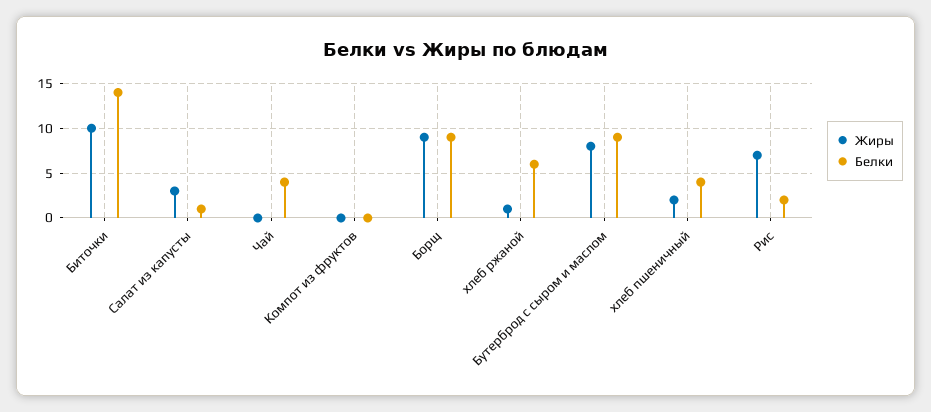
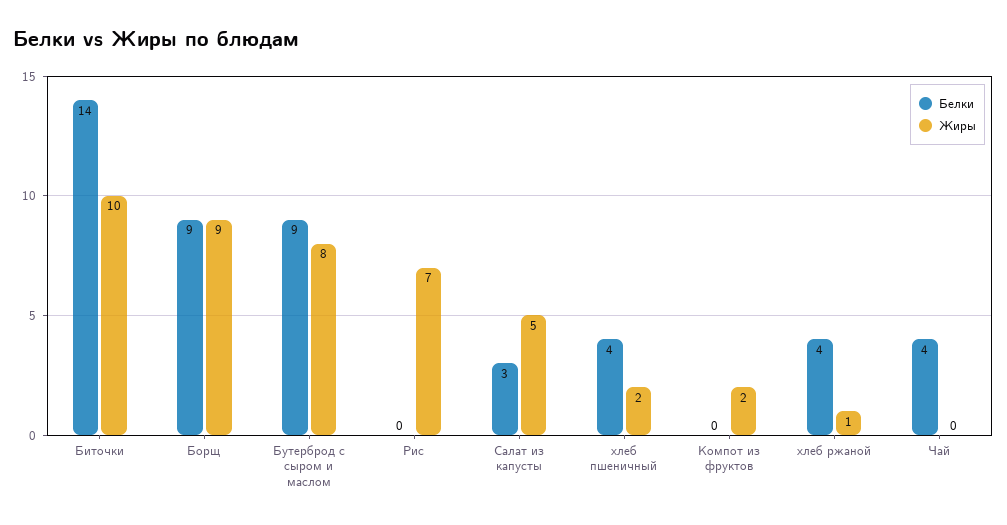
  {
    "Жиры": {
      "Биточки": 10,
-     "Салат из капусты": 3,
+     "Салат из капусты": 5,
      "Чай": 0,
-     "Компот из фруктов": 0,
+     "Компот из фруктов": 2,
      "Борщ": 9,
      "хлеб ржаной": 1,
      "Бутерброд с сыром и маслом": 8,
      "хлеб пшеничный": 2,
      "Рис": 7
    },
    "Белки": {
      "Биточки": 14,
-     "Салат из капусты": 1,
+     "Салат из капусты": 3,
      "Чай": 4,
      "Компот из фруктов": 0,
      "Борщ": 9,
-     "хлеб ржаной": 6,
+     "хлеб ржаной": 4,
      "Бутерброд с сыром и маслом": 9,
      "хлеб пшеничный": 4,
-     "Рис": 2
+     "Рис": 0
    }
  }

